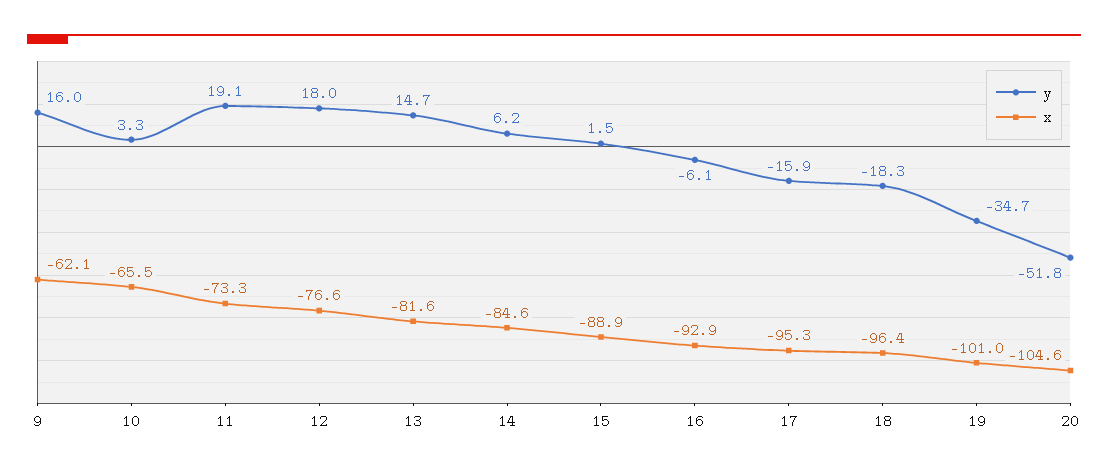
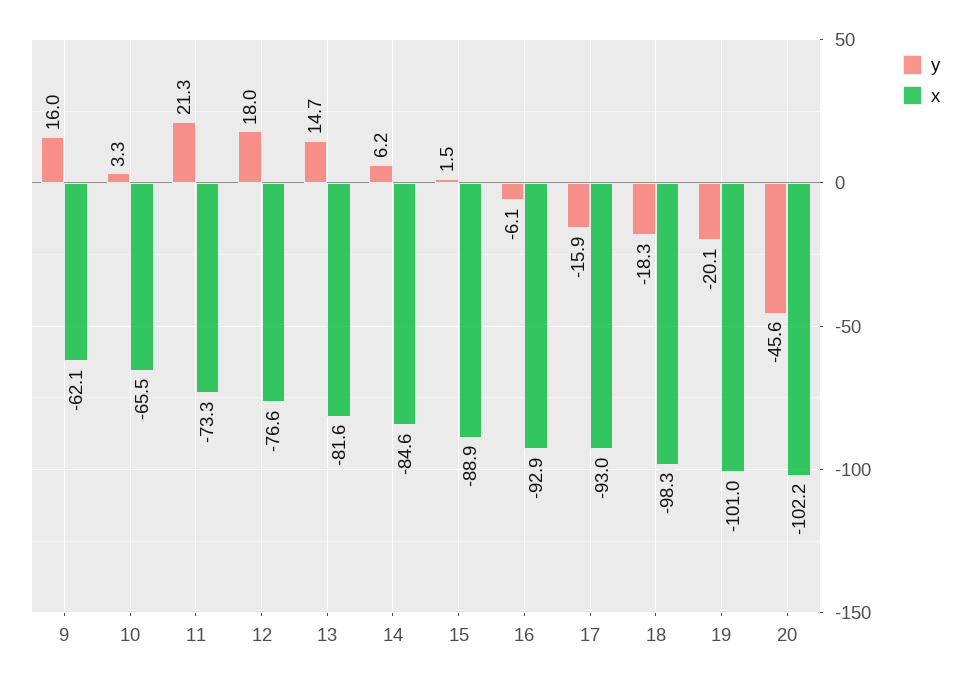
  {
    "y": {
      "9": 16,
      "10": 3.3,
-     "11": 19.1,
+     "11": 21.3,
      "12": 18,
      "13": 14.7,
      "14": 6.2,
      "15": 1.5,
      "16": -6.1,
      "17": -15.9,
      "18": -18.3,
-     "19": -34.7,
+     "19": -20.1,
-     "20": -51.8
+     "20": -45.6
    },
    "x": {
      "9": -62.1,
      "10": -65.5,
      "11": -73.3,
      "12": -76.6,
      "13": -81.6,
      "14": -84.6,
      "15": -88.9,
      "16": -92.9,
-     "17": -95.3,
+     "17": -93,
-     "18": -96.4,
+     "18": -98.3,
      "19": -101,
-     "20": -104.6
+     "20": -102.2
    }
  }

